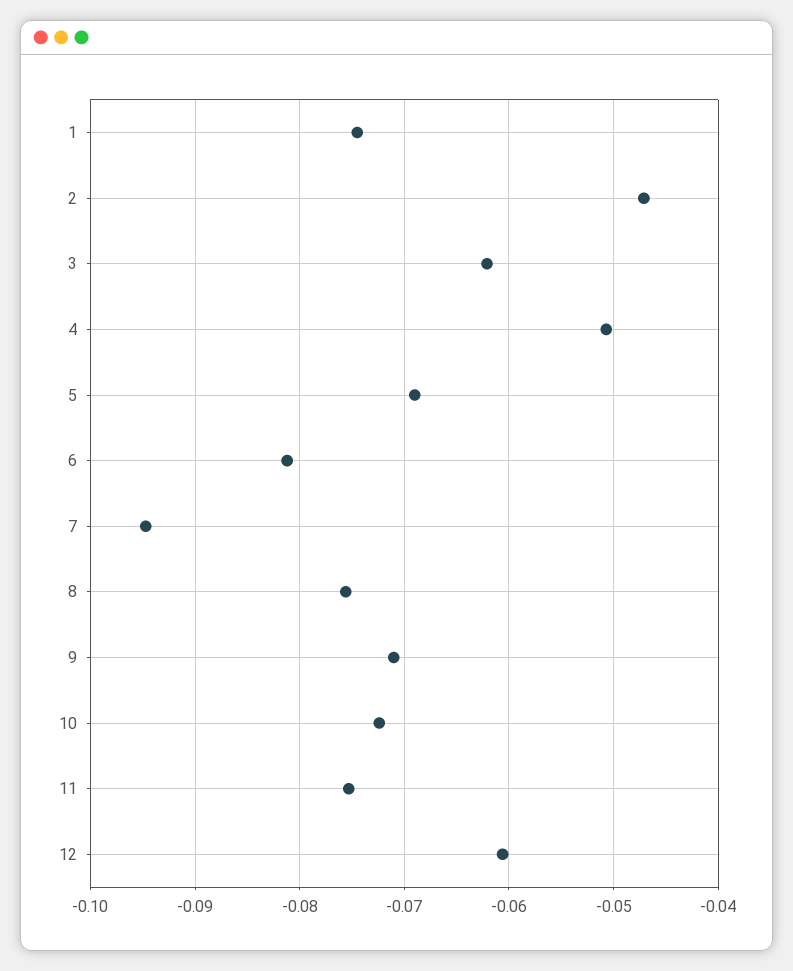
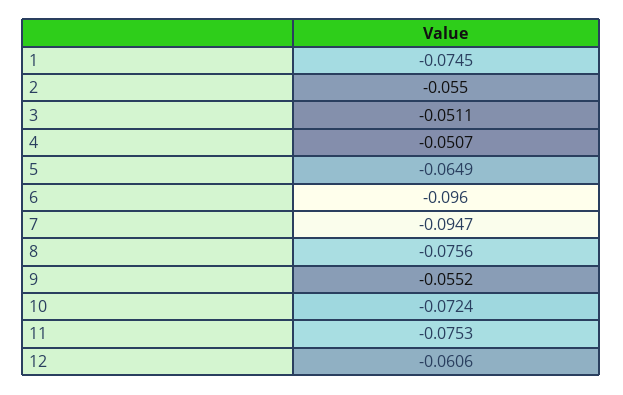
  {
    "1": -0.0745,
-   "2": -0.047,
+   "2": -0.055,
-   "3": -0.062,
+   "3": -0.0511,
    "4": -0.0507,
-   "5": -0.069,
+   "5": -0.0649,
-   "6": -0.081,
+   "6": -0.096,
    "7": -0.0947,
    "8": -0.0756,
-   "9": -0.071,
+   "9": -0.0552,
    "10": -0.0724,
    "11": -0.0753,
    "12": -0.0606
  }

